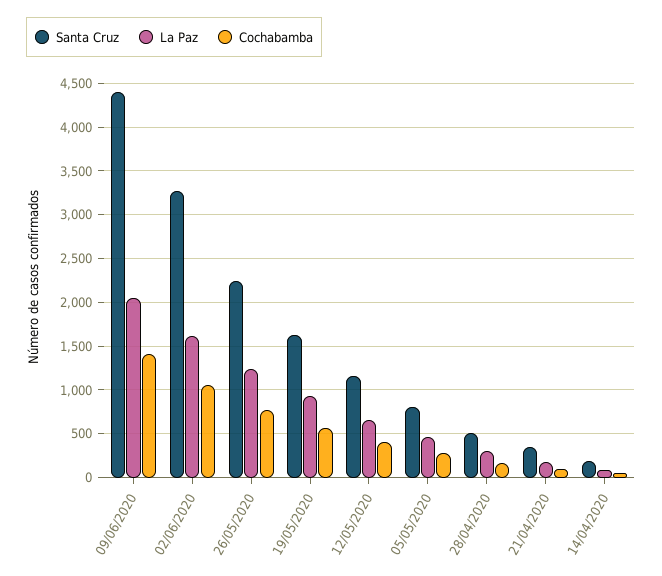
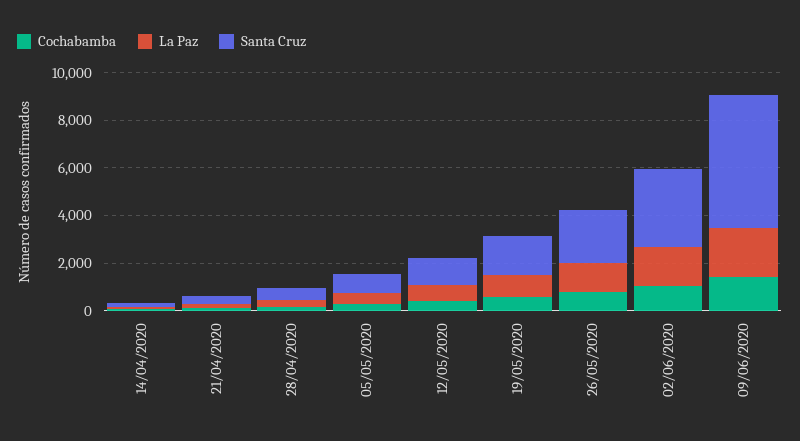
  {
    "Santa Cruz": {
-     "09/06/2020": 4400,
+     "09/06/2020": 5500,
      "02/06/2020": 3300,
      "26/05/2020": 2200,
      "19/05/2020": 1600,
      "12/05/2020": 1200,
      "05/05/2020": 800,
      "28/04/2020": 500,
      "21/04/2020": 300,
      "14/04/2020": 200
    },
    "La Paz": {
      "09/06/2020": 2100,
      "02/06/2020": 1600,
      "26/05/2020": 1200,
      "19/05/2020": 900,
      "12/05/2020": 700,
      "05/05/2020": 500,
      "28/04/2020": 300,
      "21/04/2020": 200,
      "14/04/2020": 100
    },
    "Cochabamba": {
      "09/06/2020": 1400,
      "02/06/2020": 1100,
      "26/05/2020": 800,
      "19/05/2020": 600,
      "12/05/2020": 400,
      "05/05/2020": 300,
      "28/04/2020": 200,
      "21/04/2020": 100,
      "14/04/2020": 100
    }
  }

